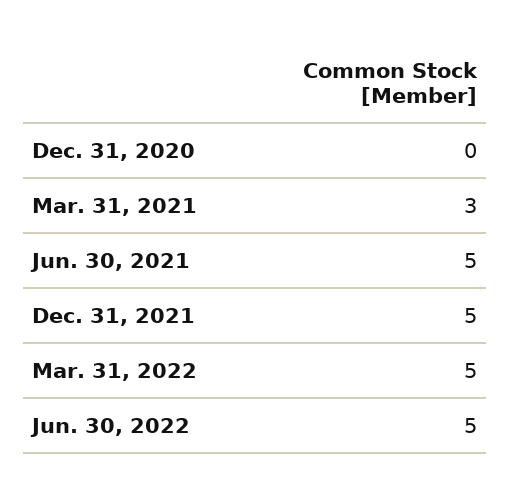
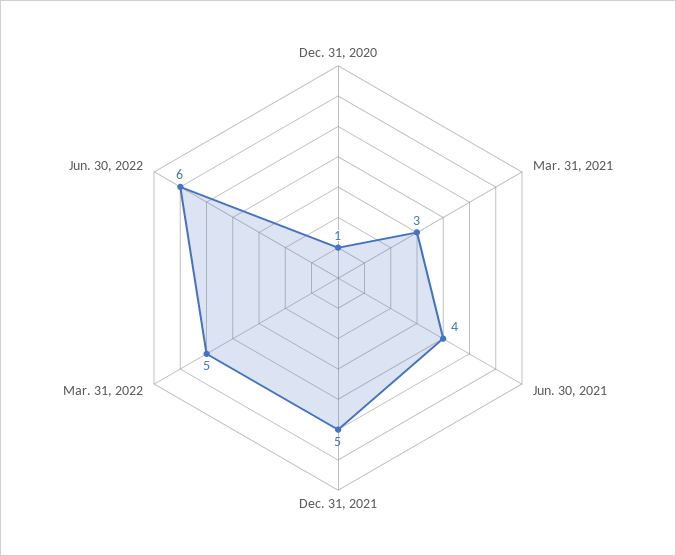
  {
-   "Dec. 31, 2020": 0,
+   "Dec. 31, 2020": 1,
    "Mar. 31, 2021": 3,
-   "Jun. 30, 2021": 5,
+   "Jun. 30, 2021": 4,
    "Dec. 31, 2021": 5,
    "Mar. 31, 2022": 5,
-   "Jun. 30, 2022": 5
+   "Jun. 30, 2022": 6
  }

